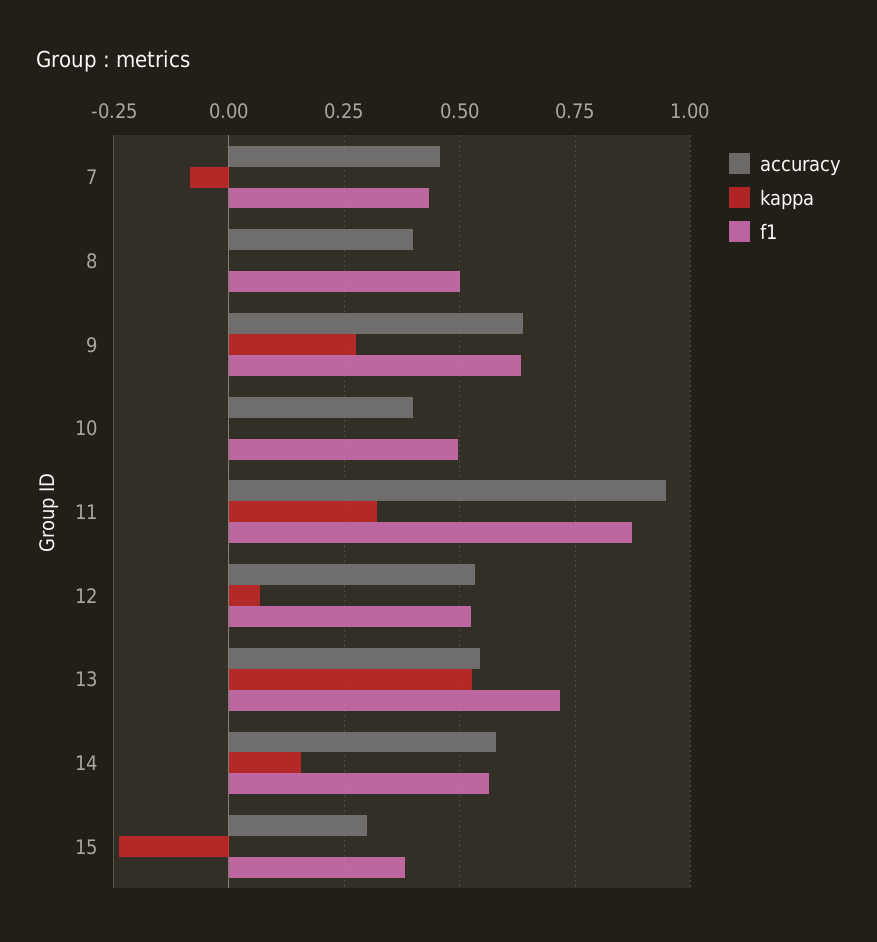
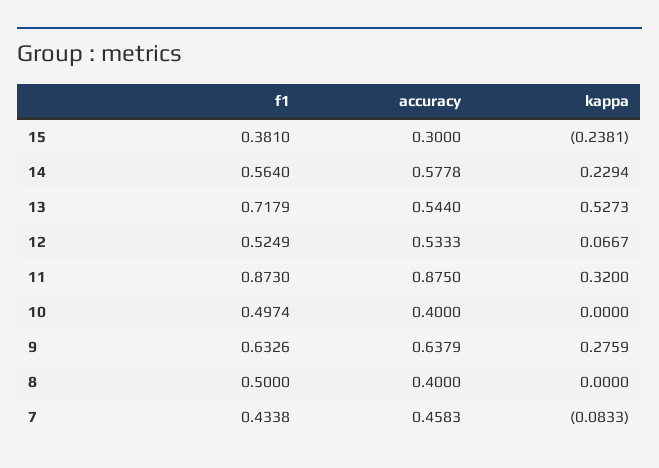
  {
    "accuracy": {
      "7": 0.4583,
      "8": 0.4,
      "9": 0.6379,
      "10": 0.4,
-     "11": 0.95,
+     "11": 0.875,
      "12": 0.5333,
      "13": 0.544,
      "14": 0.5778,
      "15": 0.3
    },
    "kappa": {
      "7": -0.0833,
      "8": 0,
      "9": 0.2759,
      "10": 0,
      "11": 0.32,
      "12": 0.0667,
      "13": 0.5273,
-     "14": 0.15,
+     "14": 0.2294,
      "15": -0.2381
    },
    "f1": {
      "7": 0.4338,
      "8": 0.5,
      "9": 0.6326,
      "10": 0.4974,
      "11": 0.873,
      "12": 0.5249,
      "13": 0.7179,
      "14": 0.564,
      "15": 0.381
    }
  }

